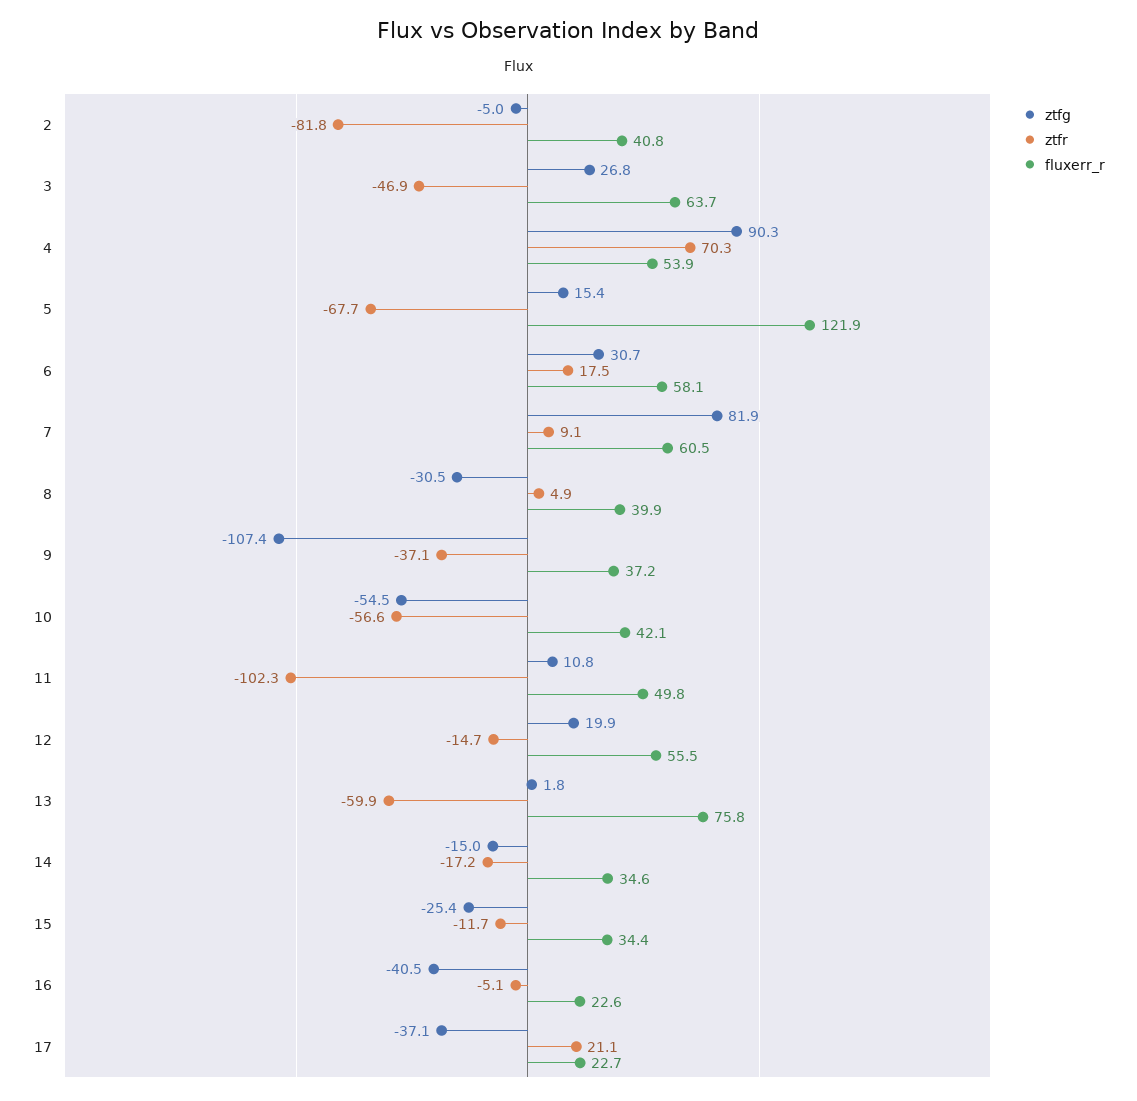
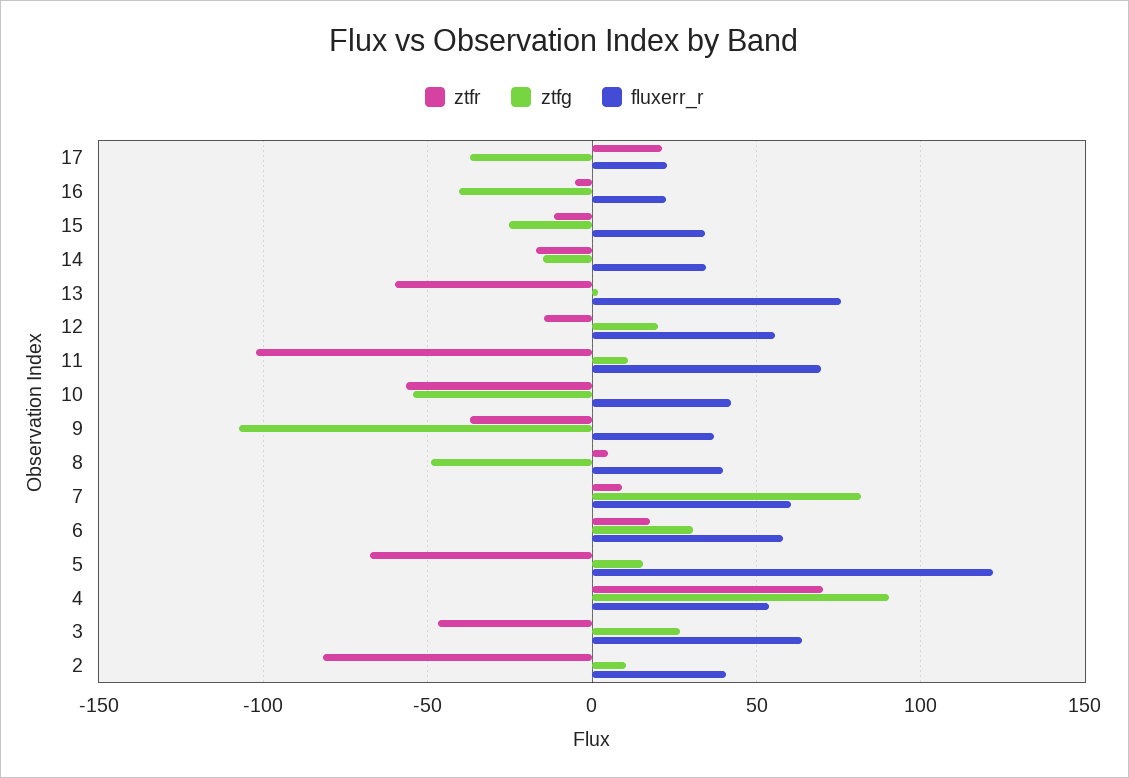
  {
    "ztfg": {
-     "2": -5,
+     "2": 10,
      "3": 26.8,
      "4": 90.3,
      "5": 15.4,
      "6": 30.7,
      "7": 81.9,
-     "8": -30.5,
+     "8": -50,
      "9": -107.4,
      "10": -54.5,
      "11": 10.8,
      "12": 19.9,
      "13": 1.8,
      "14": -15,
      "15": -25.4,
      "16": -40.5,
      "17": -37.1
    },
    "ztfr": {
      "2": -81.8,
      "3": -46.9,
      "4": 70.3,
      "5": -67.7,
      "6": 17.5,
      "7": 9.1,
      "8": 4.9,
      "9": -37.1,
      "10": -56.6,
      "11": -102.3,
      "12": -14.7,
      "13": -59.9,
      "14": -17.2,
      "15": -11.7,
      "16": -5.1,
      "17": 21.1
    },
    "fluxerr_r": {
      "2": 40.8,
      "3": 63.7,
      "4": 53.9,
      "5": 121.9,
      "6": 58.1,
      "7": 60.5,
      "8": 39.9,
      "9": 37.2,
      "10": 42.1,
-     "11": 49.8,
+     "11": 70,
      "12": 55.5,
      "13": 75.8,
      "14": 34.6,
      "15": 34.4,
      "16": 22.6,
      "17": 22.7
    }
  }

